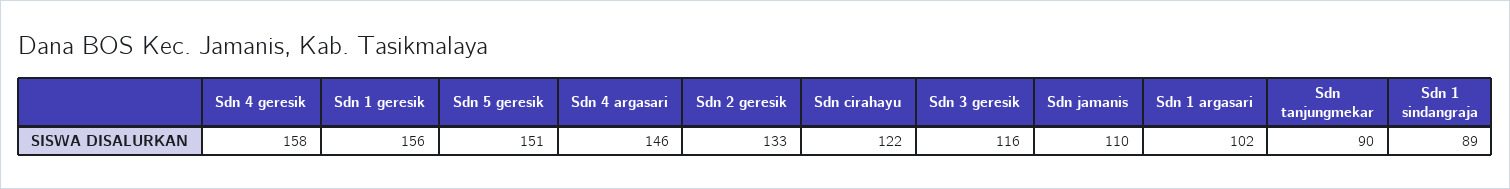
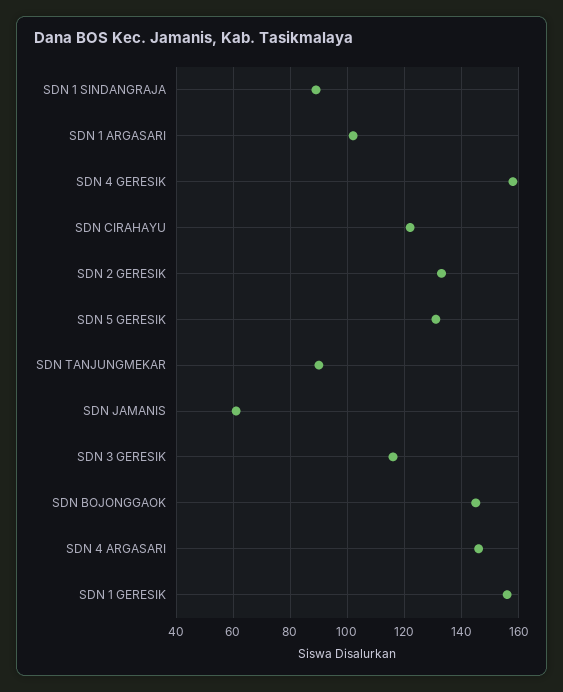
  {
    "Sdn 4 geresik": 158,
    "Sdn 1 geresik": 156,
-   "Sdn 5 geresik": 151,
+   "Sdn 5 geresik": 130,
    "Sdn 4 argasari": 146,
    "Sdn 2 geresik": 133,
    "Sdn cirahayu": 122,
    "Sdn 3 geresik": 116,
-   "Sdn jamanis": 110,
+   "Sdn jamanis": 60,
    "Sdn 1 argasari": 102,
    "Sdn tanjungmekar": 90,
-   "Sdn 1 sindangraja": 89
+   "Sdn 1 sindangraja": 89,
+   "SDN BOJONGGAOK": 145
  }

